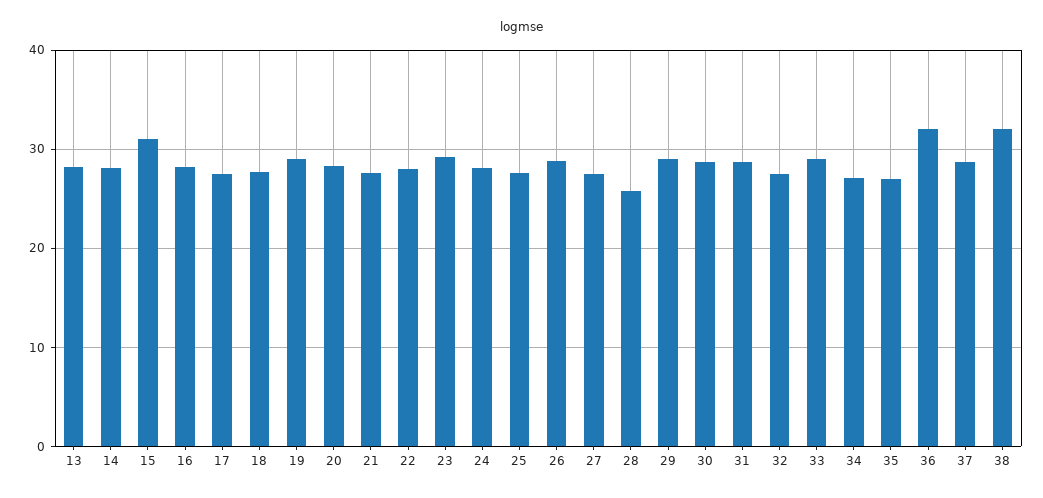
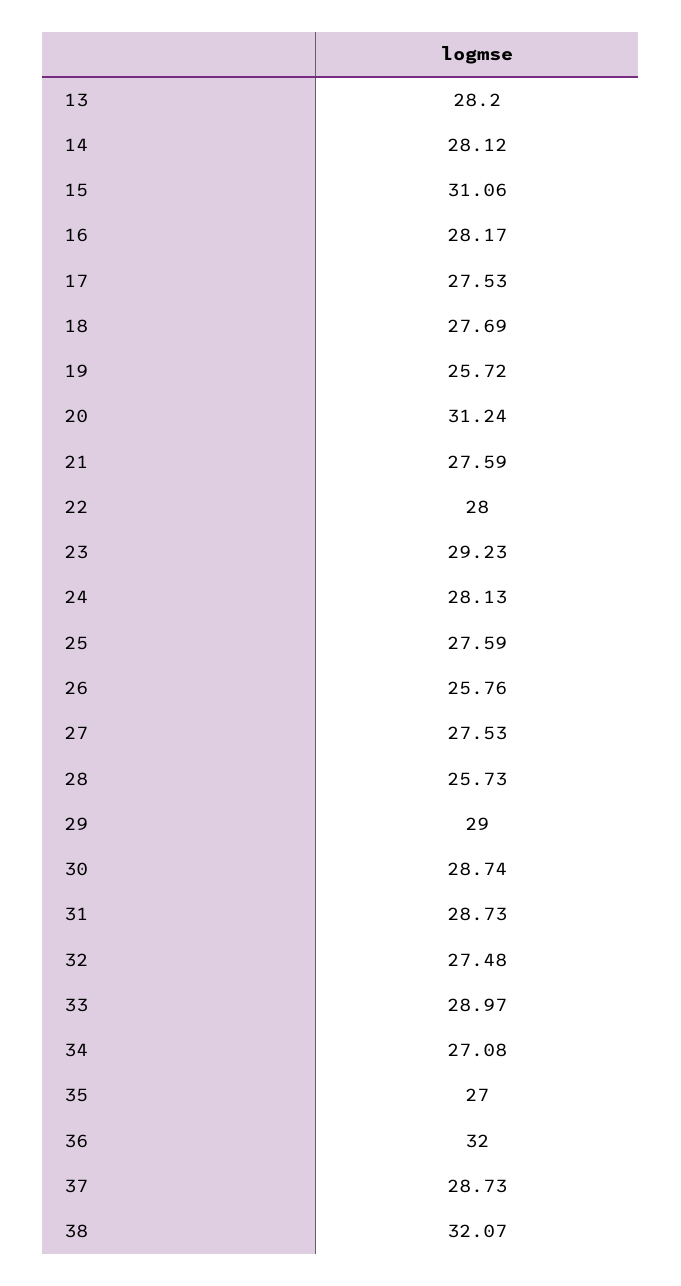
  {
    "13": 28.2,
    "14": 28.12,
    "15": 31.06,
    "16": 28.17,
    "17": 27.53,
    "18": 27.69,
-   "19": 29,
+   "19": 25.72,
-   "20": 28,
+   "20": 31.24,
    "21": 27.59,
    "22": 28,
    "23": 29.23,
    "24": 28.13,
    "25": 27.59,
-   "26": 29,
+   "26": 25.76,
    "27": 27.53,
    "28": 25.73,
    "29": 29,
    "30": 28.74,
    "31": 28.73,
    "32": 27.48,
    "33": 28.97,
    "34": 27.08,
    "35": 27,
    "36": 32,
    "37": 28.73,
    "38": 32.07
  }

